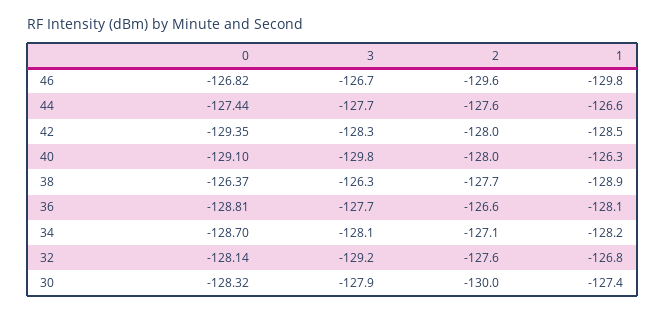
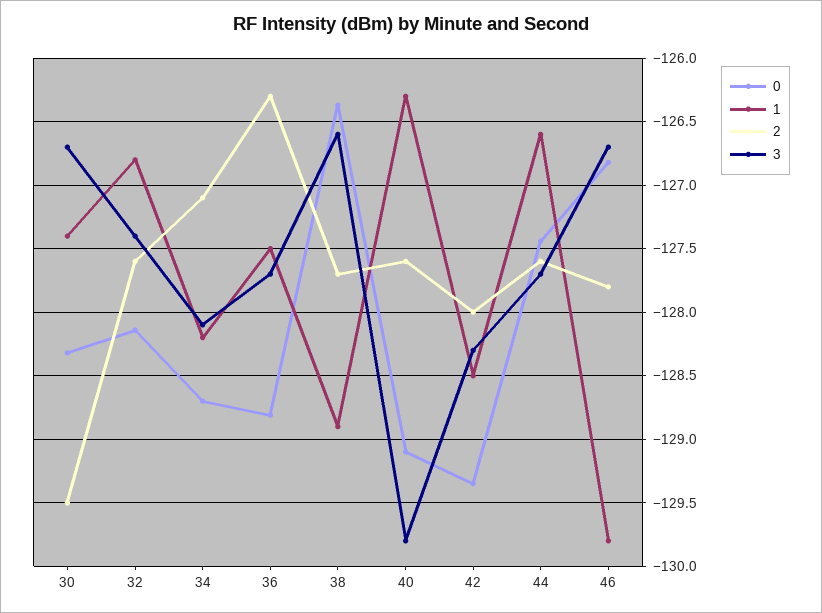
  {
    "0": {
      "46": -126.82,
      "44": -127.44,
      "42": -129.35,
      "40": -129.1,
      "38": -126.37,
      "36": -128.81,
      "34": -128.7,
      "32": -128.14,
      "30": -128.32
    },
    "3": {
      "46": -126.7,
      "44": -127.7,
      "42": -128.3,
      "40": -129.8,
-     "38": -126.3,
+     "38": -126.6,
      "36": -127.7,
      "34": -128.1,
-     "32": -129.2,
+     "32": -127.4,
-     "30": -127.9
+     "30": -126.7
    },
    "2": {
-     "46": -129.6,
+     "46": -127.8,
      "44": -127.6,
      "42": -128,
-     "40": -128,
+     "40": -127.6,
      "38": -127.7,
-     "36": -126.6,
+     "36": -126.3,
      "34": -127.1,
      "32": -127.6,
-     "30": -130
+     "30": -129.5
    },
    "1": {
      "46": -129.8,
      "44": -126.6,
      "42": -128.5,
      "40": -126.3,
      "38": -128.9,
-     "36": -128.1,
+     "36": -127.5,
      "34": -128.2,
      "32": -126.8,
      "30": -127.4
    }
  }

